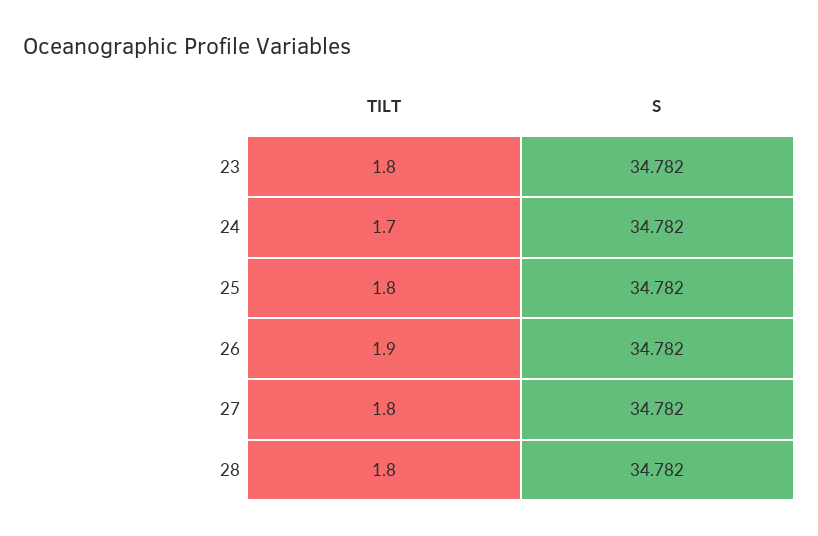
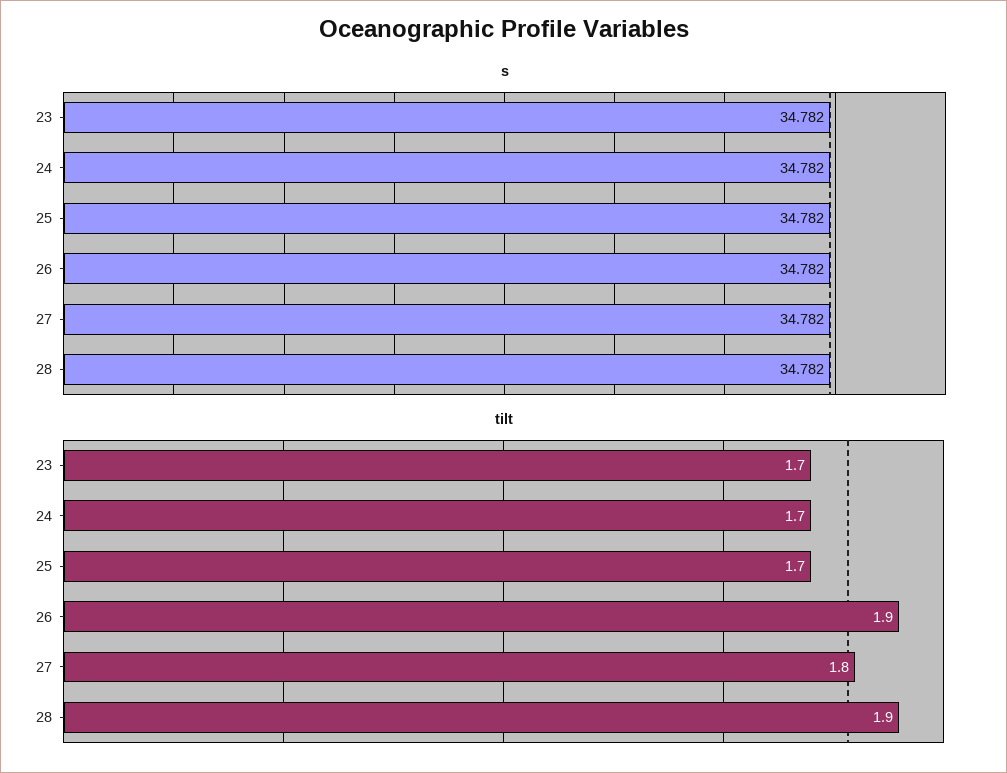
  {
    "TILT": {
-     "23": 1.8,
+     "23": 1.7,
      "24": 1.7,
-     "25": 1.8,
+     "25": 1.7,
      "26": 1.9,
      "27": 1.8,
-     "28": 1.8
+     "28": 1.9
    },
    "S": {
      "23": 34.782,
      "24": 34.782,
      "25": 34.782,
      "26": 34.782,
      "27": 34.782,
      "28": 34.782
    }
  }

